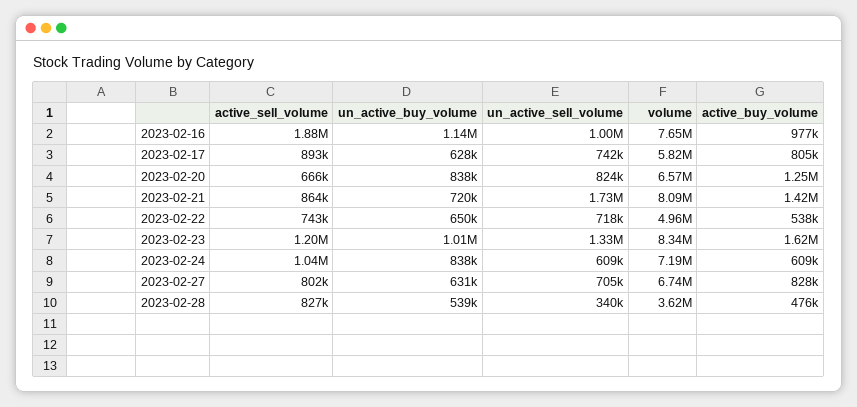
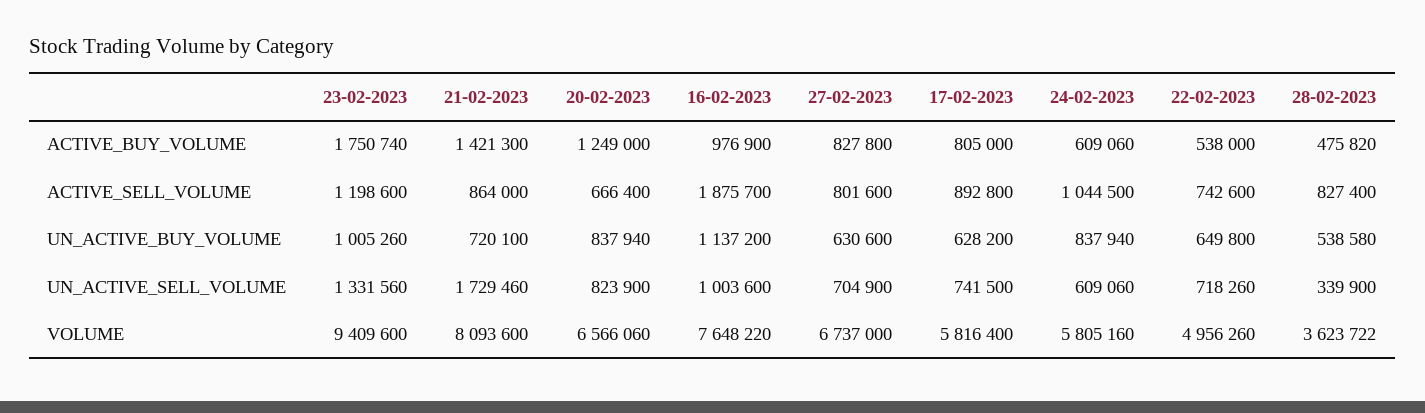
  {
    "active_sell_volume": {
      "2023-02-16": 1875700,
      "2023-02-17": 892800,
      "2023-02-20": 666400,
      "2023-02-21": 864000,
      "2023-02-22": 742600,
      "2023-02-23": 1198600,
      "2023-02-24": 1044500,
      "2023-02-27": 801600,
      "2023-02-28": 827400
    },
    "un_active_buy_volume": {
      "2023-02-16": 1137200,
      "2023-02-17": 628200,
      "2023-02-20": 837940,
      "2023-02-21": 720100,
      "2023-02-22": 649800,
      "2023-02-23": 1005260,
      "2023-02-24": 837940,
      "2023-02-27": 630600,
      "2023-02-28": 538580
    },
    "un_active_sell_volume": {
      "2023-02-16": 1003600,
      "2023-02-17": 741500,
      "2023-02-20": 823900,
      "2023-02-21": 1729460,
      "2023-02-22": 718260,
      "2023-02-23": 1331560,
      "2023-02-24": 609060,
      "2023-02-27": 704900,
      "2023-02-28": 339900
    },
    "volume": {
      "2023-02-16": 7648220,
      "2023-02-17": 5816400,
      "2023-02-20": 6566060,
      "2023-02-21": 8093600,
      "2023-02-22": 4956260,
-     "2023-02-23": 8340000,
+     "2023-02-23": 9409600,
-     "2023-02-24": 7190000,
+     "2023-02-24": 5805160,
      "2023-02-27": 6737000,
      "2023-02-28": 3623722
    },
    "active_buy_volume": {
      "2023-02-16": 976900,
      "2023-02-17": 805000,
      "2023-02-20": 1249000,
      "2023-02-21": 1421300,
      "2023-02-22": 538000,
-     "2023-02-23": 1620000,
+     "2023-02-23": 1750740,
      "2023-02-24": 609060,
      "2023-02-27": 827800,
      "2023-02-28": 475820
    }
  }

